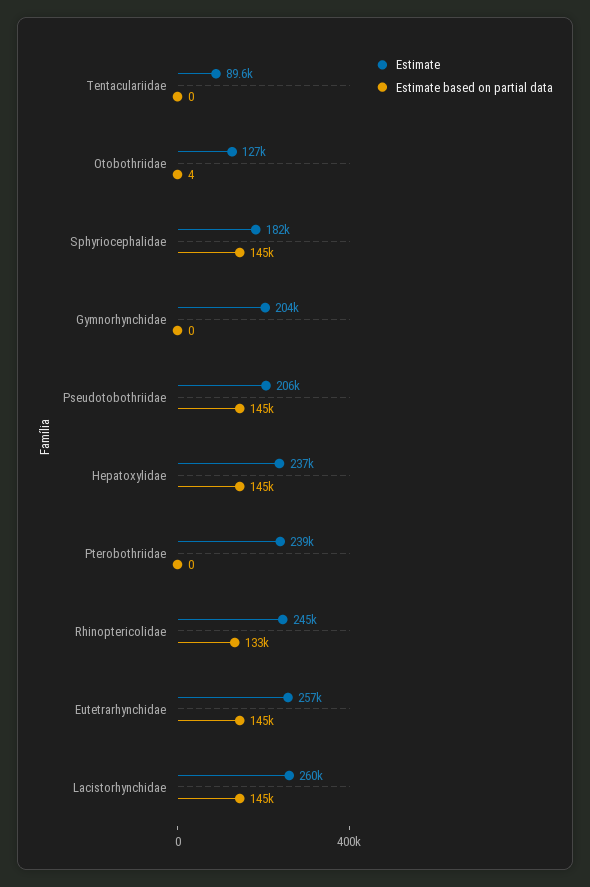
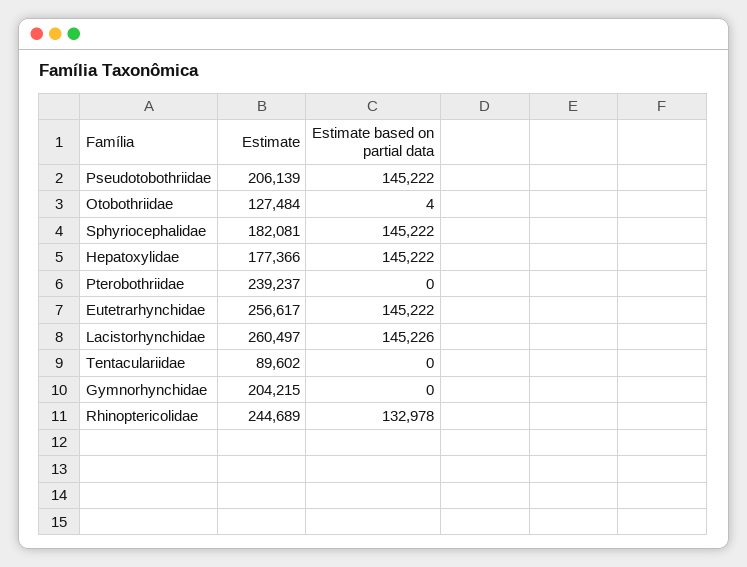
  {
    "Estimate": {
      "Tentaculariidae": 89602,
      "Otobothriidae": 127484,
      "Sphyriocephalidae": 182081,
      "Gymnorhynchidae": 204215,
      "Pseudotobothriidae": 206139,
-     "Hepatoxylidae": 237000,
+     "Hepatoxylidae": 177366,
      "Pterobothriidae": 239237,
      "Rhinoptericolidae": 244689,
      "Eutetrarhynchidae": 256617,
      "Lacistorhynchidae": 260497
    },
    "Estimate based on partial data": {
      "Tentaculariidae": 0,
      "Otobothriidae": 4,
      "Sphyriocephalidae": 145222,
      "Gymnorhynchidae": 0,
      "Pseudotobothriidae": 145222,
      "Hepatoxylidae": 145222,
      "Pterobothriidae": 0,
      "Rhinoptericolidae": 132978,
      "Eutetrarhynchidae": 145222,
      "Lacistorhynchidae": 145226
    }
  }

